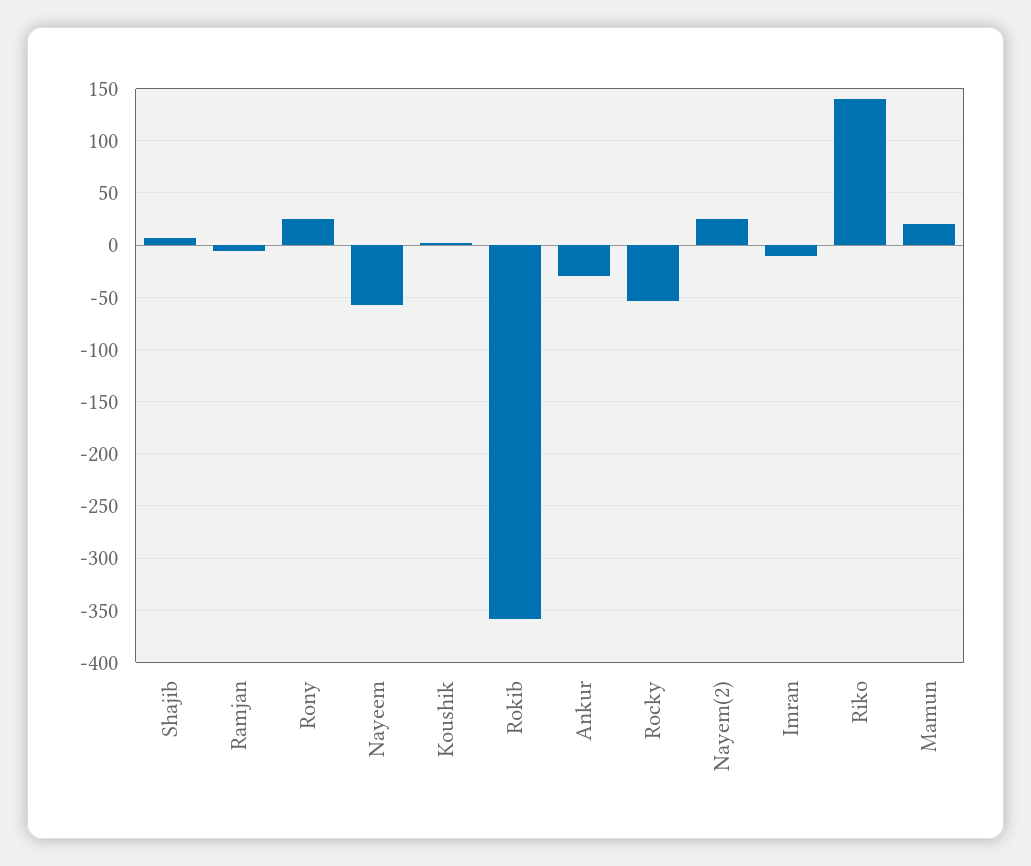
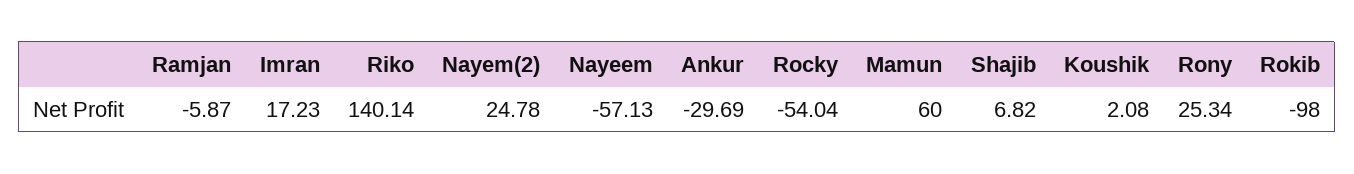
  {
    "Shajib": 6.82,
    "Ramjan": -5.87,
    "Rony": 25.34,
    "Nayeem": -57.13,
    "Koushik": 2.08,
-   "Rokib": -360,
+   "Rokib": -98,
    "Ankur": -29.69,
    "Rocky": -54.04,
    "Nayem(2)": 24.78,
-   "Imran": -10,
+   "Imran": 17.23,
    "Riko": 140.14,
-   "Mamun": 20
+   "Mamun": 60
  }

